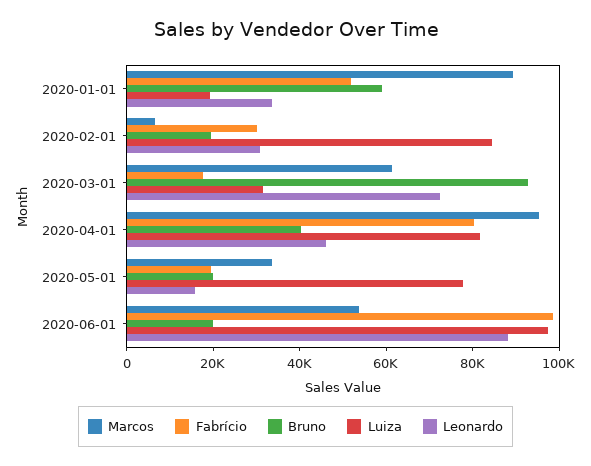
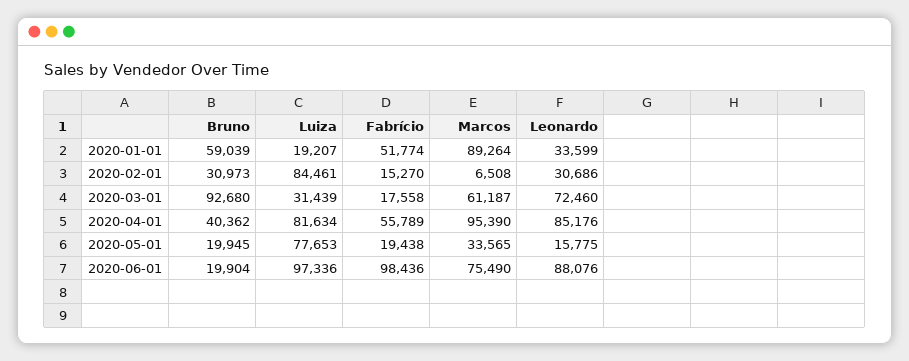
  {
    "Marcos": {
      "2020-01-01": 89264,
      "2020-02-01": 6508,
      "2020-03-01": 61187,
      "2020-04-01": 95390,
      "2020-05-01": 33565,
-     "2020-06-01": 55000
+     "2020-06-01": 75490
    },
    "Fabrício": {
      "2020-01-01": 51774,
-     "2020-02-01": 30000,
+     "2020-02-01": 15270,
      "2020-03-01": 17558,
-     "2020-04-01": 80000,
+     "2020-04-01": 55789,
      "2020-05-01": 19438,
      "2020-06-01": 98436
    },
    "Bruno": {
      "2020-01-01": 59039,
-     "2020-02-01": 20000,
+     "2020-02-01": 30973,
      "2020-03-01": 92680,
      "2020-04-01": 40362,
      "2020-05-01": 19945,
      "2020-06-01": 19904
    },
    "Luiza": {
      "2020-01-01": 19207,
      "2020-02-01": 84461,
      "2020-03-01": 31439,
      "2020-04-01": 81634,
      "2020-05-01": 77653,
      "2020-06-01": 97336
    },
    "Leonardo": {
      "2020-01-01": 33599,
      "2020-02-01": 30686,
      "2020-03-01": 72460,
-     "2020-04-01": 45000,
+     "2020-04-01": 85176,
      "2020-05-01": 15775,
      "2020-06-01": 88076
    }
  }

